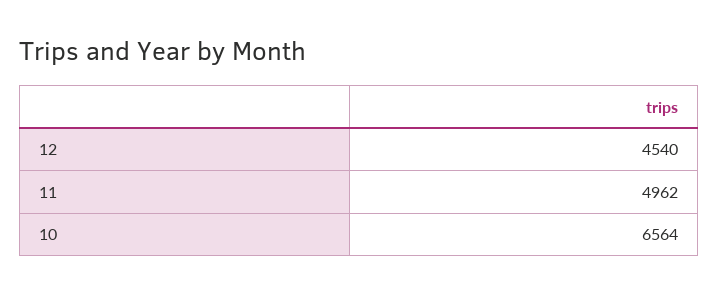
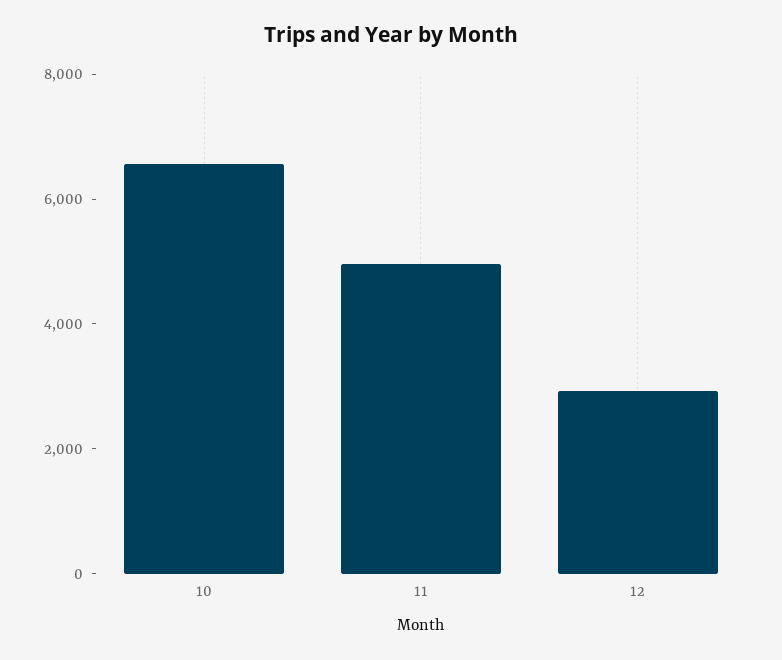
  {
-   "12": 4540,
+   "12": 3000,
    "11": 4962,
    "10": 6564
  }

